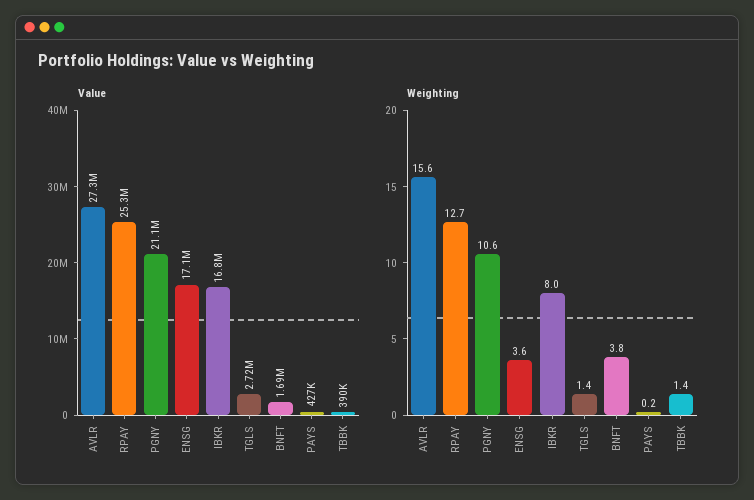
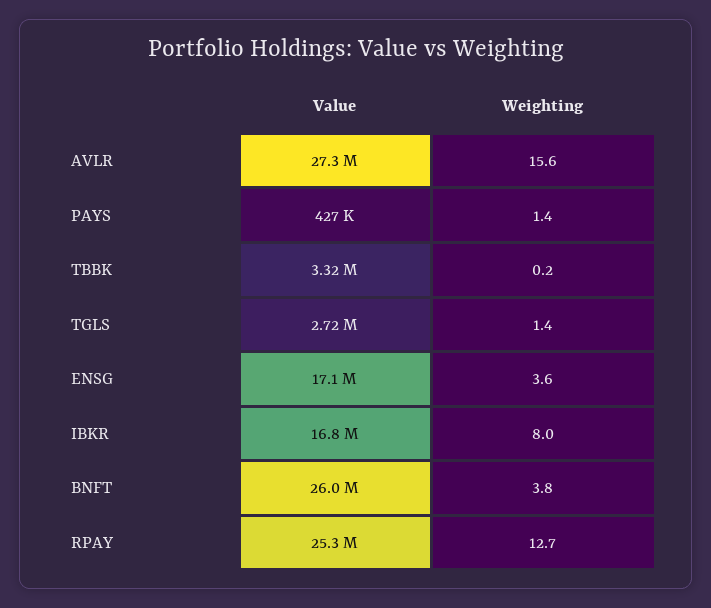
  {
    "Value": {
      "AVLR": 27300000,
      "RPAY": 25300000,
-     "PGNY": 21100000,
      "ENSG": 17100000,
      "IBKR": 16800000,
      "TGLS": 2720000,
-     "BNFT": 1690000,
+     "BNFT": 26000000,
      "PAYS": 427000,
-     "TBBK": 390000
+     "TBBK": 3320000
    },
    "Weighting": {
      "AVLR": 15.6,
      "RPAY": 12.7,
-     "PGNY": 10.6,
      "ENSG": 3.6,
      "IBKR": 8,
      "TGLS": 1.4,
      "BNFT": 3.8,
-     "PAYS": 0.2,
+     "PAYS": 1.4,
-     "TBBK": 1.4
+     "TBBK": 0.2
    }
  }

